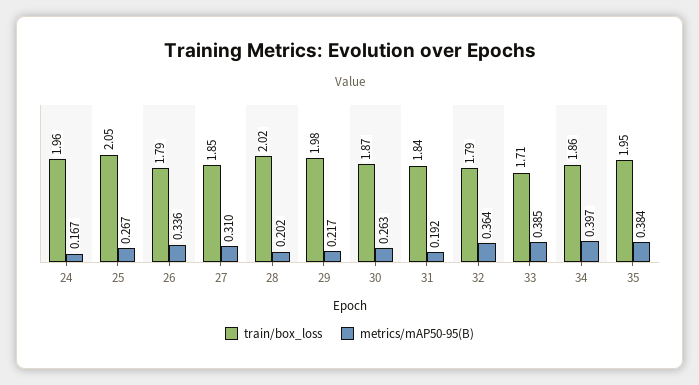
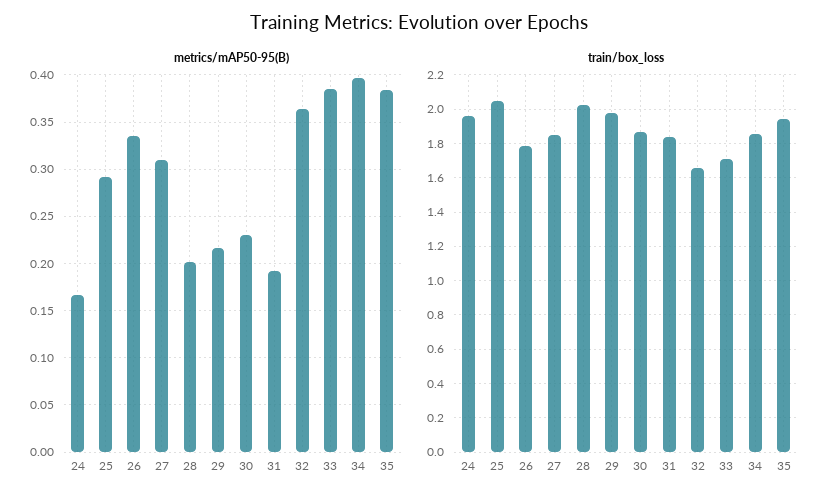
  {
    "train/box_loss": {
      "24": 1.96,
      "25": 2.05,
      "26": 1.79,
      "27": 1.85,
      "28": 2.02,
      "29": 1.98,
      "30": 1.87,
      "31": 1.84,
-     "32": 1.79,
+     "32": 1.65,
      "33": 1.71,
      "34": 1.86,
      "35": 1.95
    },
    "metrics/mAP50-95(B)": {
      "24": 0.167,
-     "25": 0.267,
+     "25": 0.29,
      "26": 0.336,
      "27": 0.31,
      "28": 0.202,
      "29": 0.217,
-     "30": 0.263,
+     "30": 0.23,
      "31": 0.192,
      "32": 0.364,
      "33": 0.385,
      "34": 0.397,
      "35": 0.384
    }
  }

